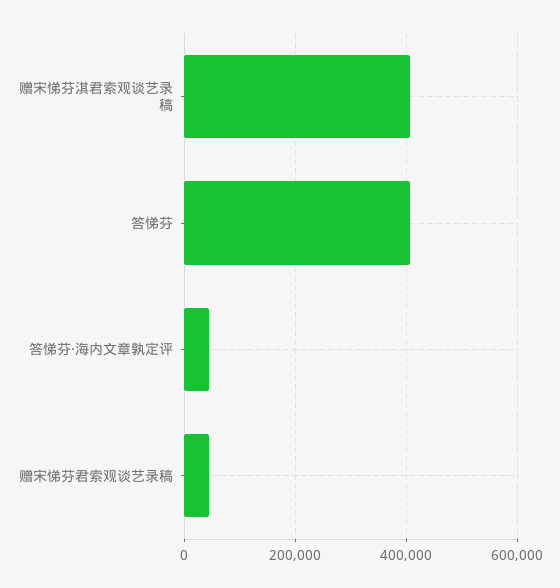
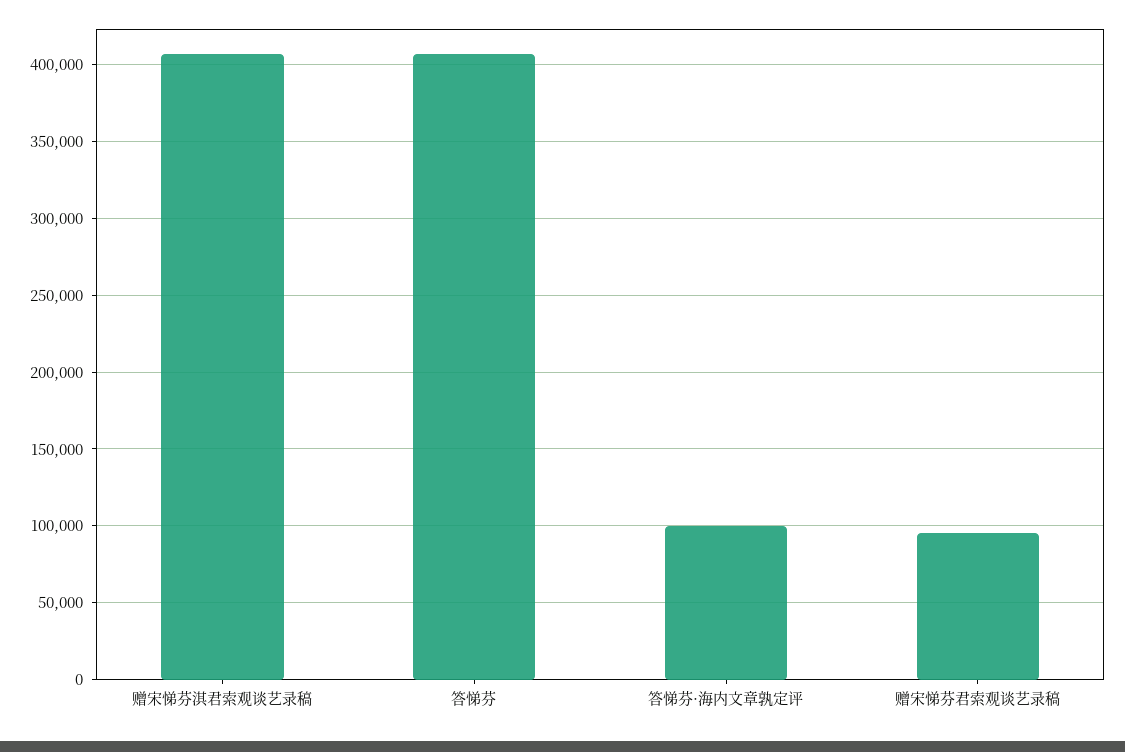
  {
    "赠宋悌芬淇君索观谈艺录稿": 405000,
    "答悌芬": 405000,
-   "答悌芬·海内文章孰定评": 40000,
+   "答悌芬·海内文章孰定评": 100000,
-   "赠宋悌芬君索观谈艺录稿": 40000
+   "赠宋悌芬君索观谈艺录稿": 95000
  }

